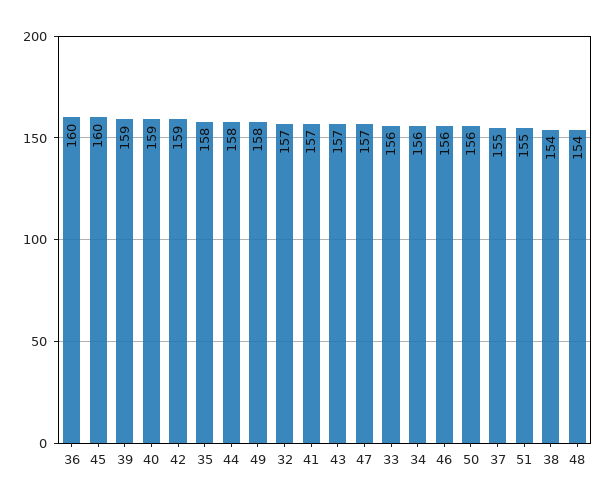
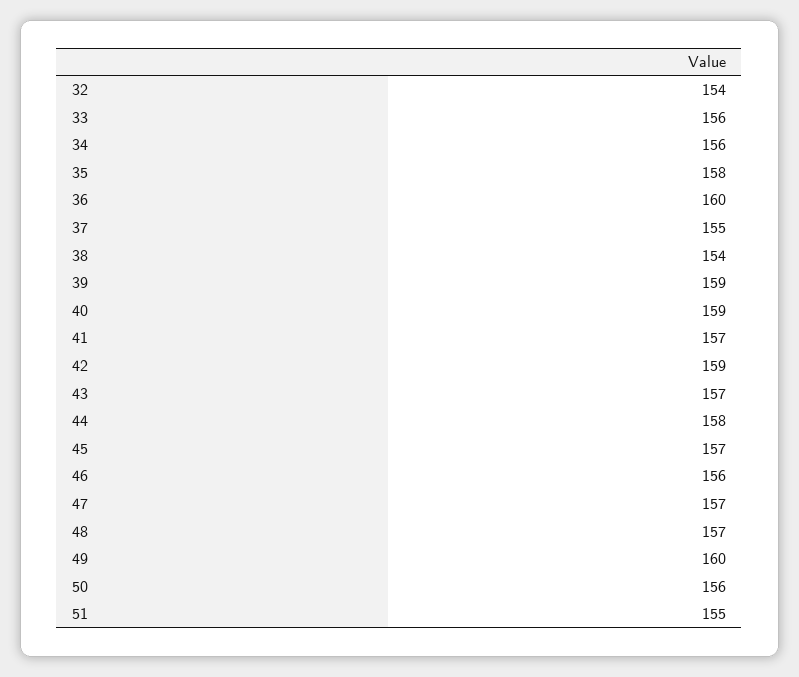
  {
    "36": 160,
-   "45": 160,
+   "45": 157,
    "39": 159,
    "40": 159,
    "42": 159,
    "35": 158,
    "44": 158,
-   "49": 158,
+   "49": 160,
-   "32": 157,
+   "32": 154,
    "41": 157,
    "43": 157,
    "47": 157,
    "33": 156,
    "34": 156,
    "46": 156,
    "50": 156,
    "37": 155,
    "51": 155,
    "38": 154,
-   "48": 154
+   "48": 157
  }

